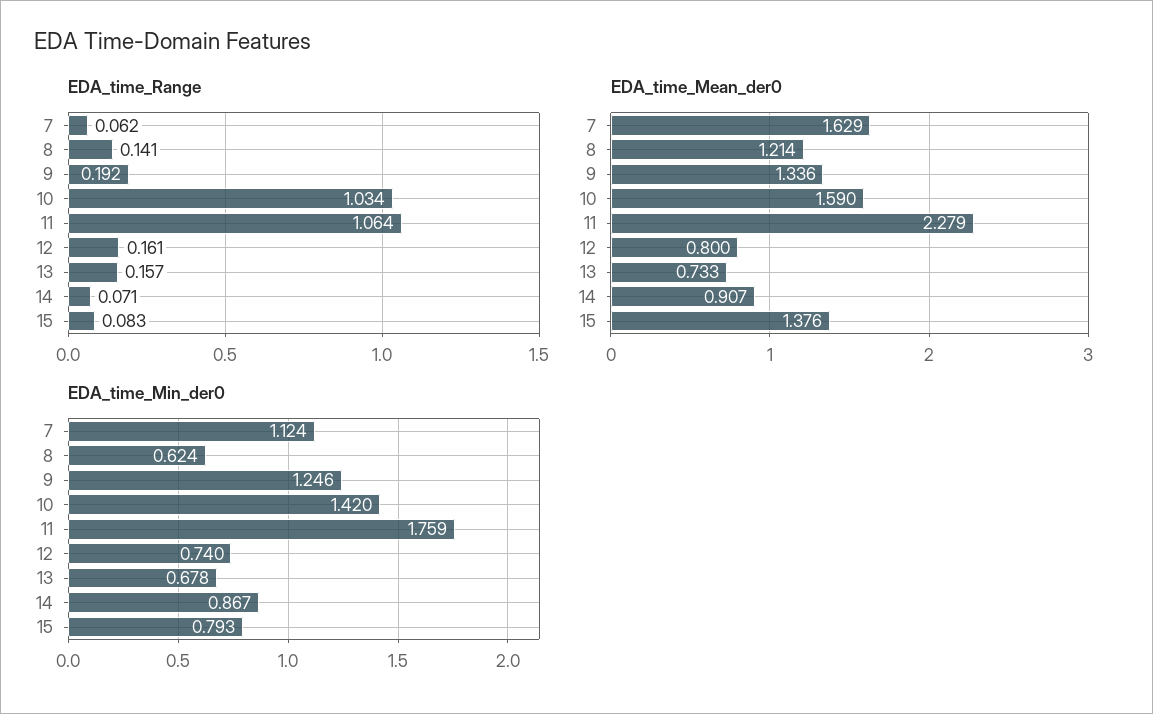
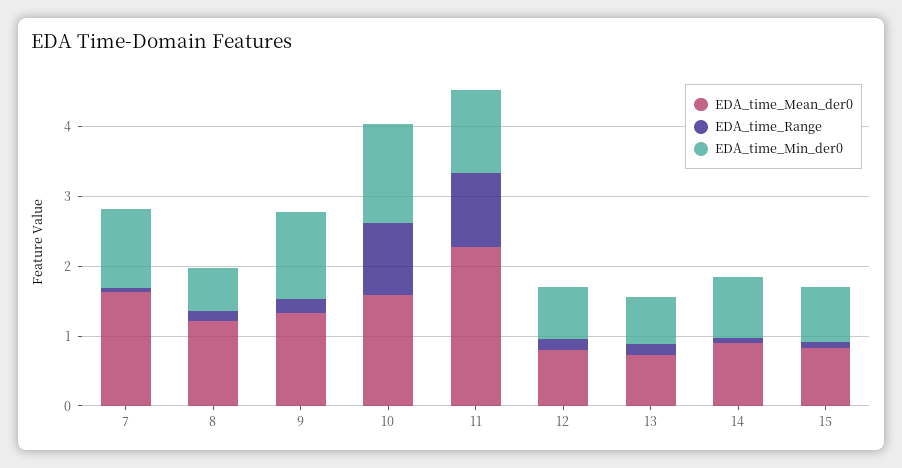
  {
    "EDA_time_Range": {
      "7": 0.062,
      "8": 0.141,
      "9": 0.192,
      "10": 1.034,
      "11": 1.064,
      "12": 0.161,
      "13": 0.157,
      "14": 0.071,
      "15": 0.083
    },
    "EDA_time_Mean_der0": {
      "7": 1.629,
      "8": 1.214,
      "9": 1.336,
      "10": 1.59,
      "11": 2.279,
      "12": 0.8,
      "13": 0.733,
      "14": 0.907,
-     "15": 1.376
+     "15": 0.8
    },
    "EDA_time_Min_der0": {
      "7": 1.124,
      "8": 0.624,
      "9": 1.246,
      "10": 1.42,
-     "11": 1.759,
+     "11": 1.2,
      "12": 0.74,
      "13": 0.678,
      "14": 0.867,
      "15": 0.793
    }
  }

